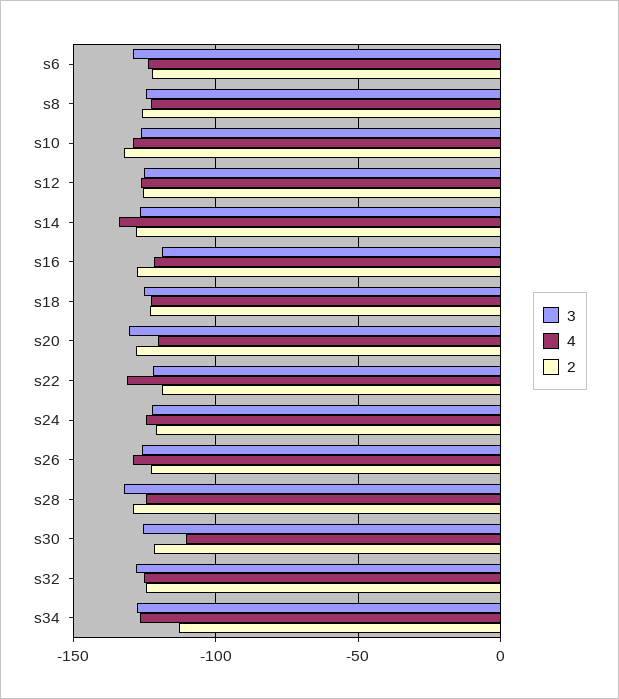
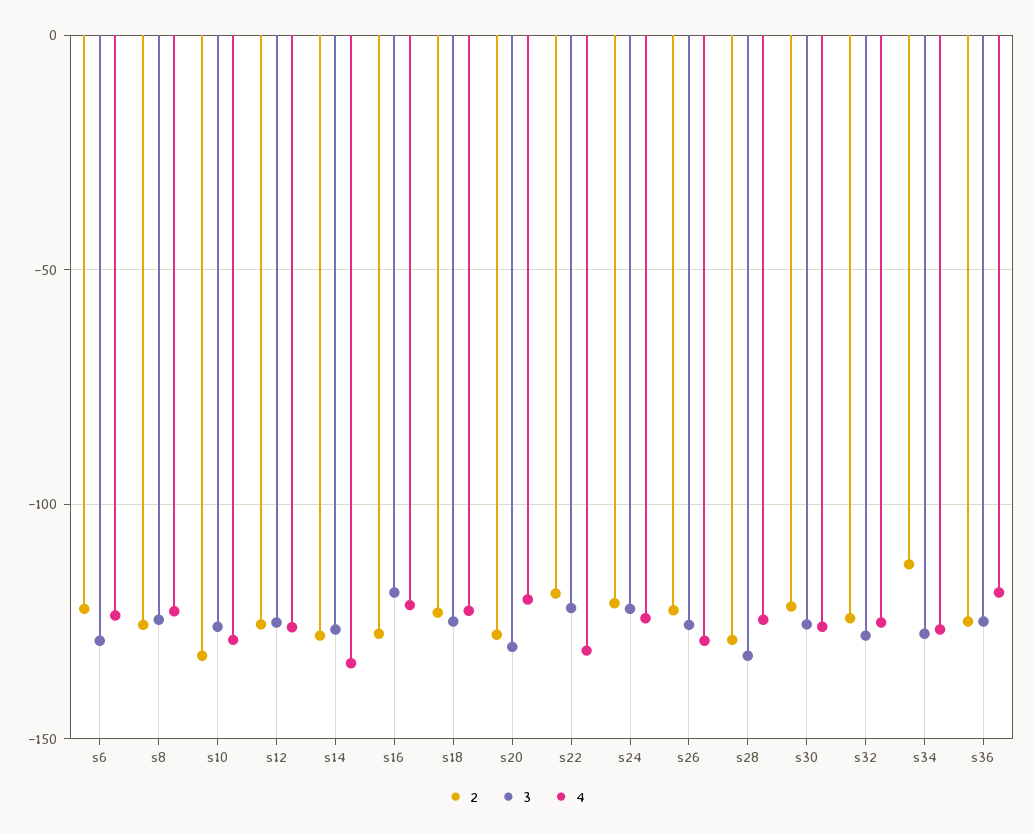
  {
    "3": {
      "s6": -130,
      "s8": -125,
      "s10": -125,
      "s12": -125,
      "s14": -125,
      "s16": -120,
      "s18": -125,
      "s20": -130,
      "s22": -120,
      "s24": -120,
      "s26": -125,
      "s28": -130,
      "s30": -125,
      "s32": -130,
-     "s34": -130
+     "s34": -130,
+     "s36": -125
    },
    "4": {
      "s6": -125,
      "s8": -125,
      "s10": -130,
      "s12": -125,
      "s14": -135,
      "s16": -120,
      "s18": -125,
      "s20": -120,
      "s22": -130,
      "s24": -125,
      "s26": -130,
      "s28": -125,
-     "s30": -110,
+     "s30": -125,
      "s32": -125,
-     "s34": -125
+     "s34": -125,
+     "s36": -120
    },
    "2": {
      "s6": -120,
      "s8": -125,
      "s10": -130,
      "s12": -125,
      "s14": -130,
      "s16": -130,
      "s18": -125,
      "s20": -130,
      "s22": -120,
      "s24": -120,
      "s26": -125,
      "s28": -130,
      "s30": -120,
      "s32": -125,
-     "s34": -115
+     "s34": -115,
+     "s36": -125
    }
  }

